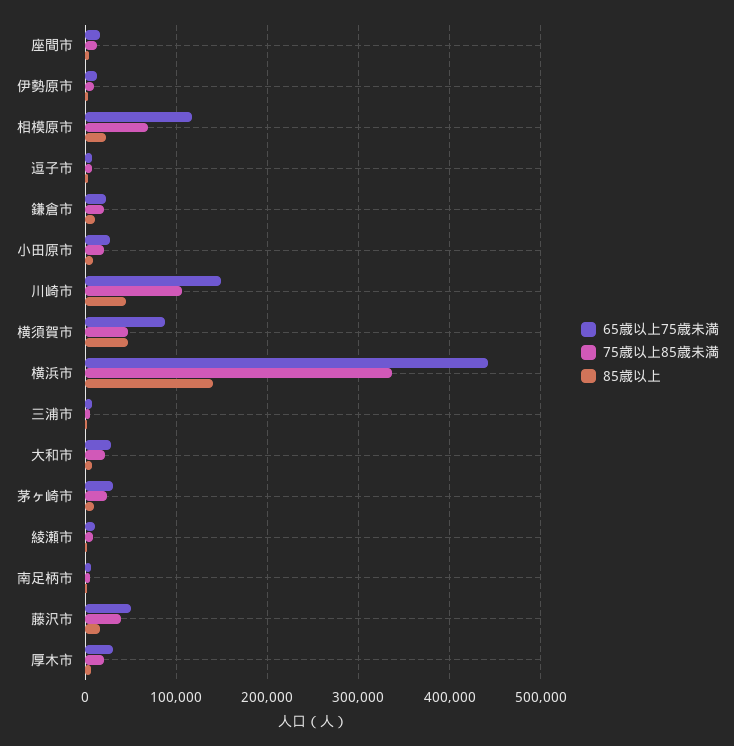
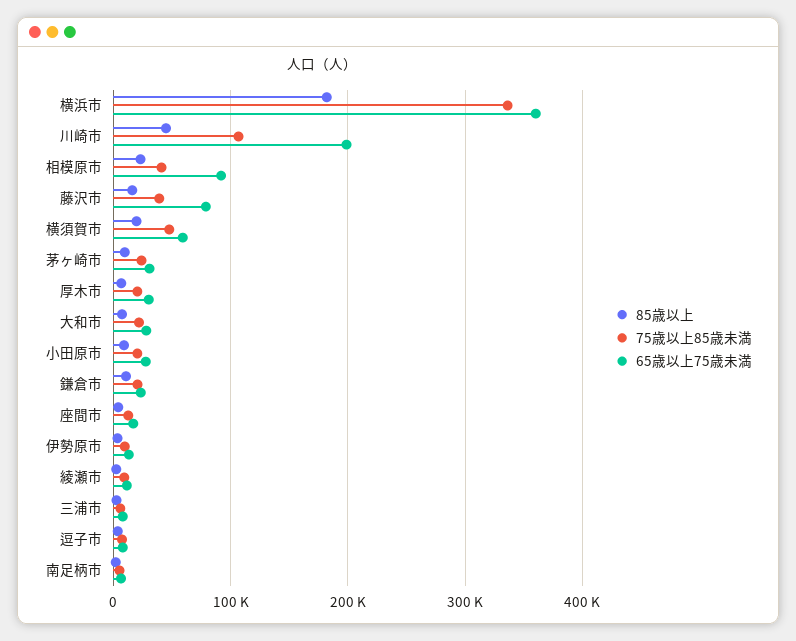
  {
    "65歳以上75歳未満": {
      "座間市": 20000,
      "伊勢原市": 10000,
-     "相模原市": 120000,
+     "相模原市": 90000,
      "逗子市": 10000,
      "鎌倉市": 20000,
      "小田原市": 30000,
-     "川崎市": 150000,
+     "川崎市": 200000,
-     "横須賀市": 90000,
+     "横須賀市": 60000,
-     "横浜市": 440000,
+     "横浜市": 360000,
      "三浦市": 10000,
      "大和市": 30000,
      "茅ヶ崎市": 30000,
      "綾瀬市": 10000,
      "南足柄市": 10000,
-     "藤沢市": 50000,
+     "藤沢市": 80000,
      "厚木市": 30000
    },
    "75歳以上85歳未満": {
      "座間市": 10000,
      "伊勢原市": 10000,
-     "相模原市": 70000,
+     "相模原市": 40000,
      "逗子市": 10000,
      "鎌倉市": 20000,
      "小田原市": 20000,
      "川崎市": 110000,
      "横須賀市": 50000,
      "横浜市": 340000,
      "三浦市": 10000,
      "大和市": 20000,
      "茅ヶ崎市": 20000,
      "綾瀬市": 10000,
      "南足柄市": 10000,
      "藤沢市": 40000,
      "厚木市": 20000
    },
    "85歳以上": {
      "座間市": 0,
      "伊勢原市": 0,
      "相模原市": 20000,
      "逗子市": 0,
      "鎌倉市": 10000,
      "小田原市": 10000,
      "川崎市": 40000,
-     "横須賀市": 50000,
+     "横須賀市": 20000,
-     "横浜市": 140000,
+     "横浜市": 180000,
      "三浦市": 0,
      "大和市": 10000,
      "茅ヶ崎市": 10000,
      "綾瀬市": 0,
      "南足柄市": 0,
      "藤沢市": 20000,
      "厚木市": 10000
    }
  }

